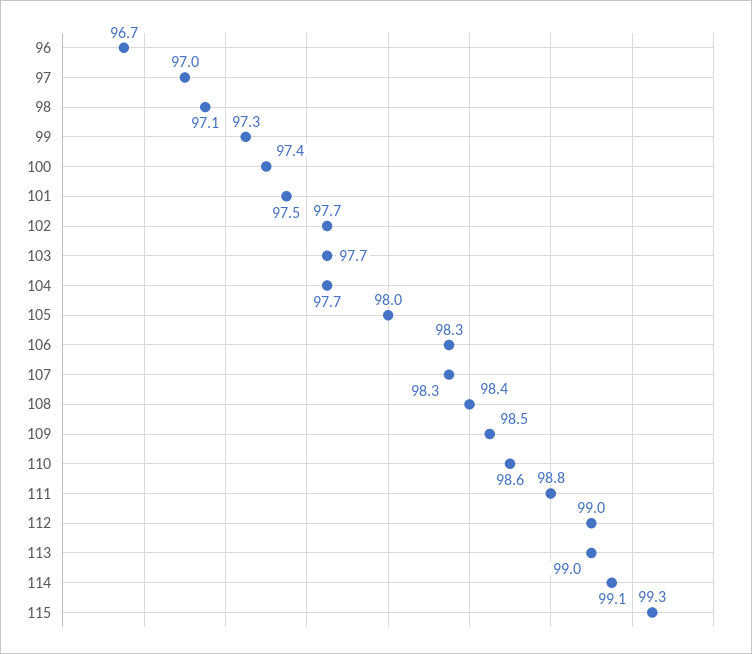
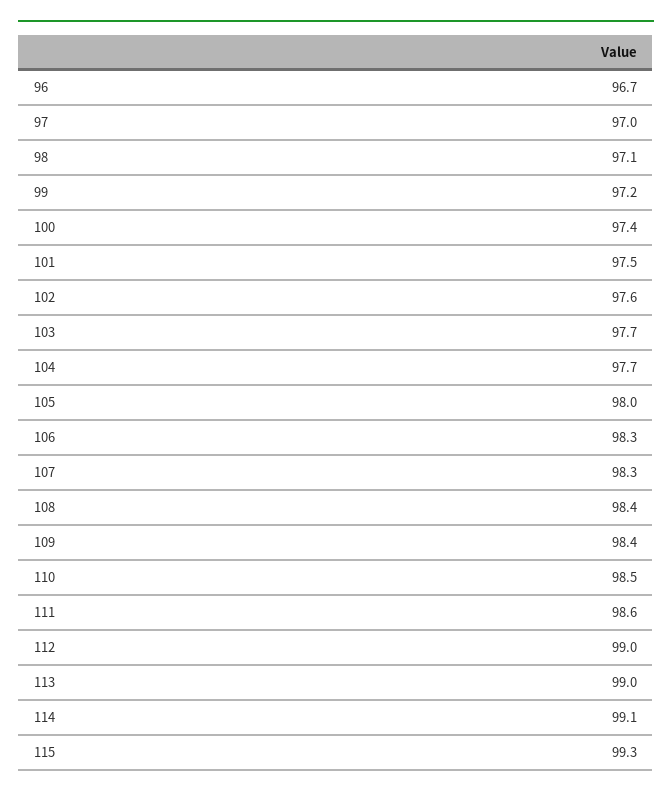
  {
    "96": 96.7,
    "97": 97,
    "98": 97.1,
-   "99": 97.3,
+   "99": 97.2,
    "100": 97.4,
    "101": 97.5,
-   "102": 97.7,
+   "102": 97.6,
    "103": 97.7,
    "104": 97.7,
    "105": 98,
    "106": 98.3,
    "107": 98.3,
    "108": 98.4,
-   "109": 98.5,
+   "109": 98.4,
-   "110": 98.6,
+   "110": 98.5,
-   "111": 98.8,
+   "111": 98.6,
    "112": 99,
    "113": 99,
    "114": 99.1,
    "115": 99.3
  }

